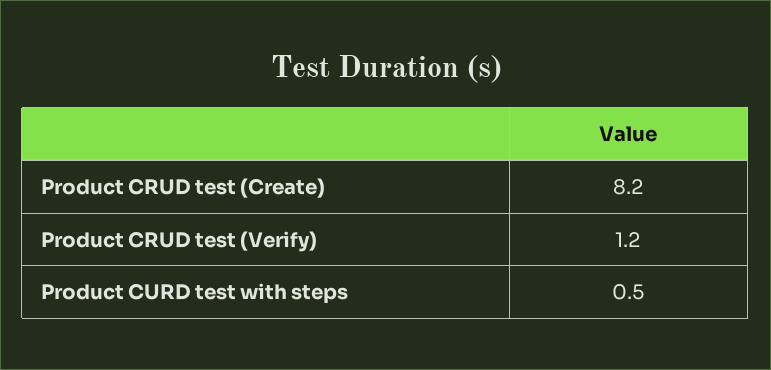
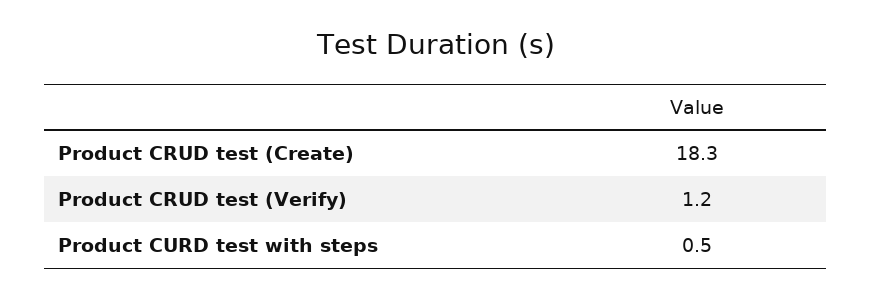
  {
-   "Product CRUD test (Create)": 8.2,
+   "Product CRUD test (Create)": 18.3,
    "Product CRUD test (Verify)": 1.2,
    "Product CURD test with steps": 0.5
  }

